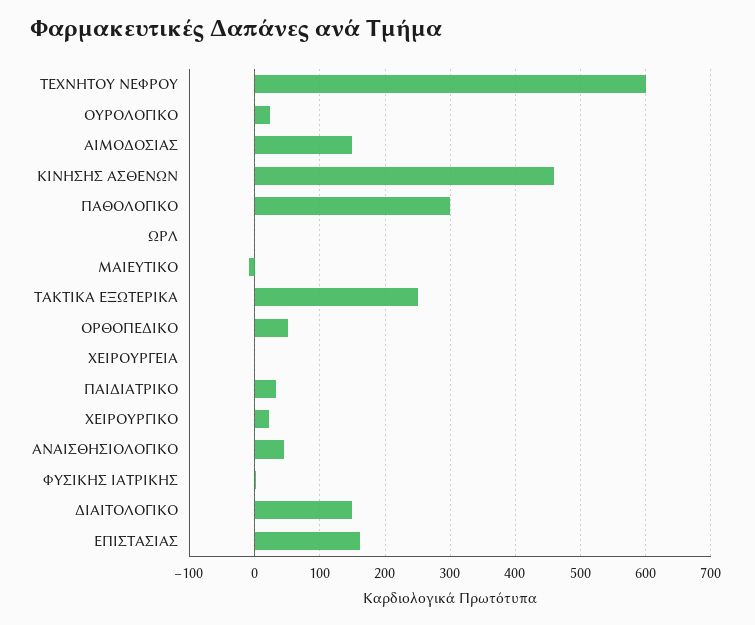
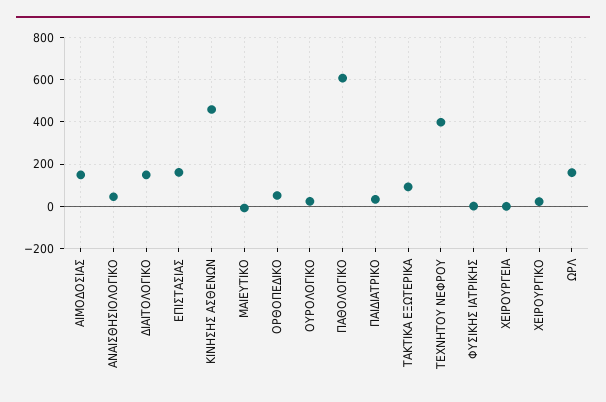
  {
-   "ΤΕΧΝΗΤΟΥ ΝΕΦΡΟΥ": 600,
+   "ΤΕΧΝΗΤΟΥ ΝΕΦΡΟΥ": 400,
    "ΟΥΡΟΛΟΓΙΚΟ": 20,
    "ΑΙΜΟΔΟΣΙΑΣ": 150,
    "ΚΙΝΗΣΗΣ ΑΣΘΕΝΩΝ": 460,
-   "ΠΑΘΟΛΟΓΙΚΟ": 300,
+   "ΠΑΘΟΛΟΓΙΚΟ": 600,
-   "ΩΡΛ": 0,
+   "ΩΡΛ": 150,
    "ΜΑΙΕΥΤΙΚΟ": -10,
-   "ΤΑΚΤΙΚΑ ΕΞΩΤΕΡΙΚΑ": 250,
+   "ΤΑΚΤΙΚΑ ΕΞΩΤΕΡΙΚΑ": 100,
    "ΟΡΘΟΠΕΔΙΚΟ": 50,
    "ΧΕΙΡΟΥΡΓΕΙΑ": 0,
    "ΠΑΙΔΙΑΤΡΙΚΟ": 30,
    "ΧΕΙΡΟΥΡΓΙΚΟ": 20,
    "ΑΝΑΙΣΘΗΣΙΟΛΟΓΙΚΟ": 50,
    "ΦΥΣΙΚΗΣ ΙΑΤΡΙΚΗΣ": 0,
    "ΔΙΑΙΤΟΛΟΓΙΚΟ": 150,
    "ΕΠΙΣΤΑΣΙΑΣ": 160
  }

